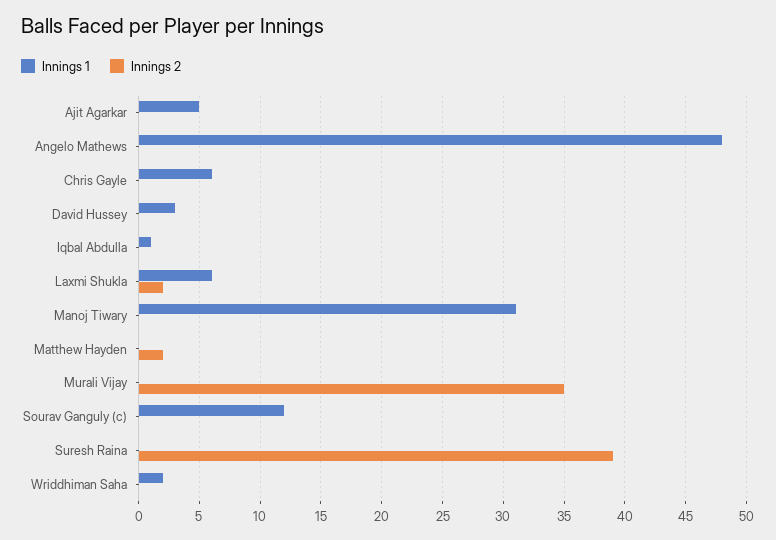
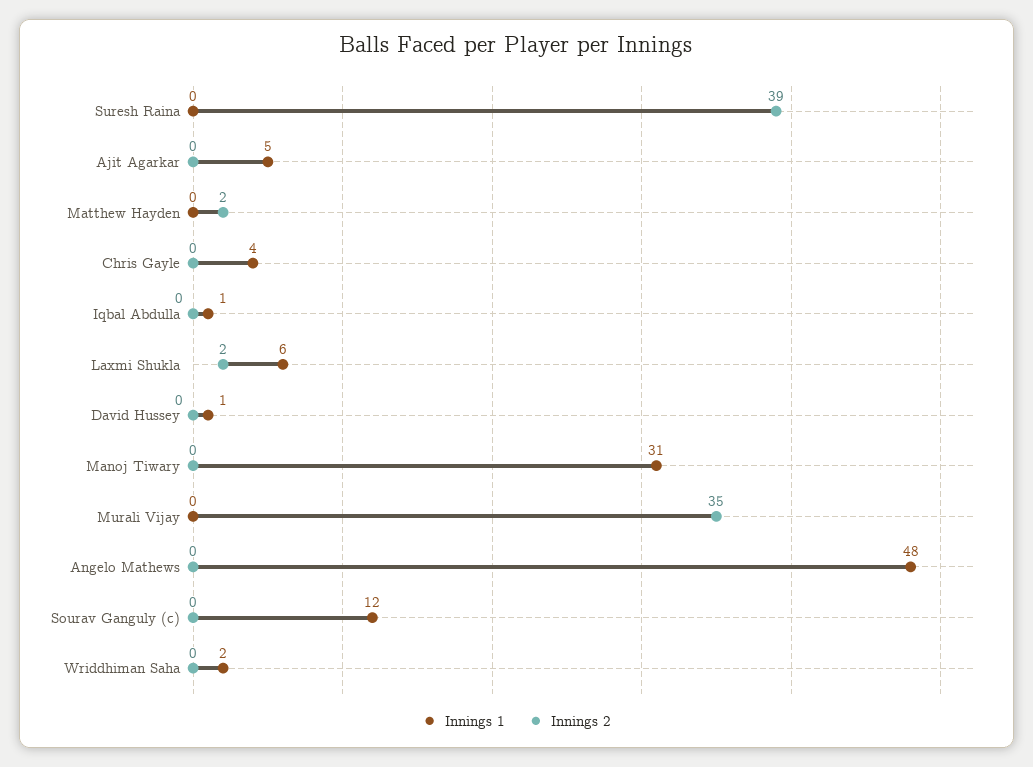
  {
    "Innings 1": {
      "Ajit Agarkar": 5,
      "Angelo Mathews": 48,
-     "Chris Gayle": 6,
+     "Chris Gayle": 4,
-     "David Hussey": 3,
+     "David Hussey": 1,
      "Iqbal Abdulla": 1,
      "Laxmi Shukla": 6,
      "Manoj Tiwary": 31,
      "Matthew Hayden": 0,
      "Murali Vijay": 0,
      "Sourav Ganguly (c)": 12,
      "Suresh Raina": 0,
      "Wriddhiman Saha": 2
    },
    "Innings 2": {
      "Ajit Agarkar": 0,
      "Angelo Mathews": 0,
      "Chris Gayle": 0,
      "David Hussey": 0,
      "Iqbal Abdulla": 0,
      "Laxmi Shukla": 2,
      "Manoj Tiwary": 0,
      "Matthew Hayden": 2,
      "Murali Vijay": 35,
      "Sourav Ganguly (c)": 0,
      "Suresh Raina": 39,
      "Wriddhiman Saha": 0
    }
  }

